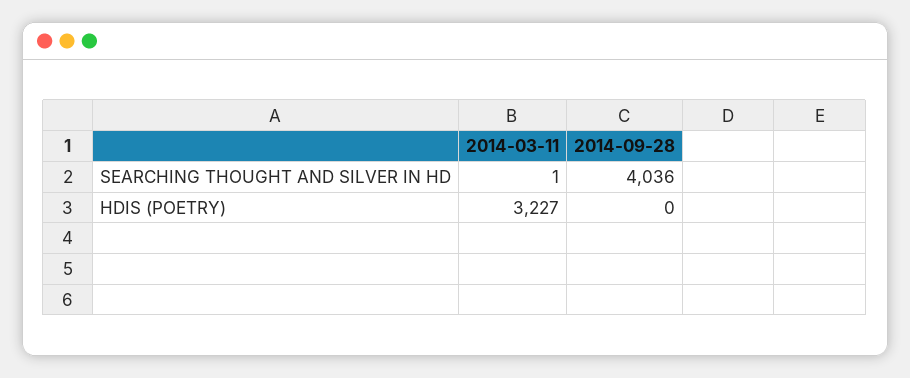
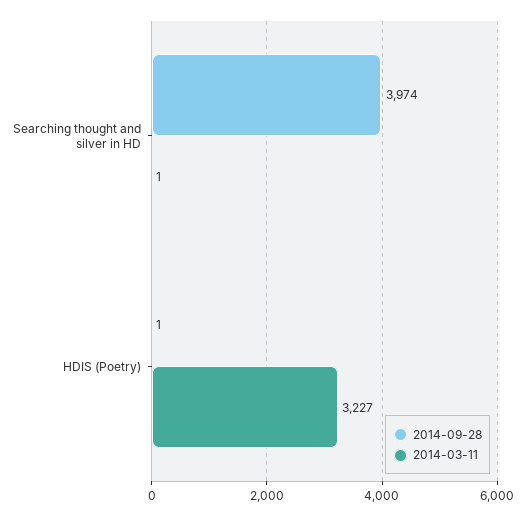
  {
    "2014-03-11": {
      "SEARCHING THOUGHT AND SILVER IN HD": 1,
      "HDIS (POETRY)": 3227
    },
    "2014-09-28": {
-     "SEARCHING THOUGHT AND SILVER IN HD": 4036,
+     "SEARCHING THOUGHT AND SILVER IN HD": 3974,
-     "HDIS (POETRY)": 0
+     "HDIS (POETRY)": 1
    }
  }

